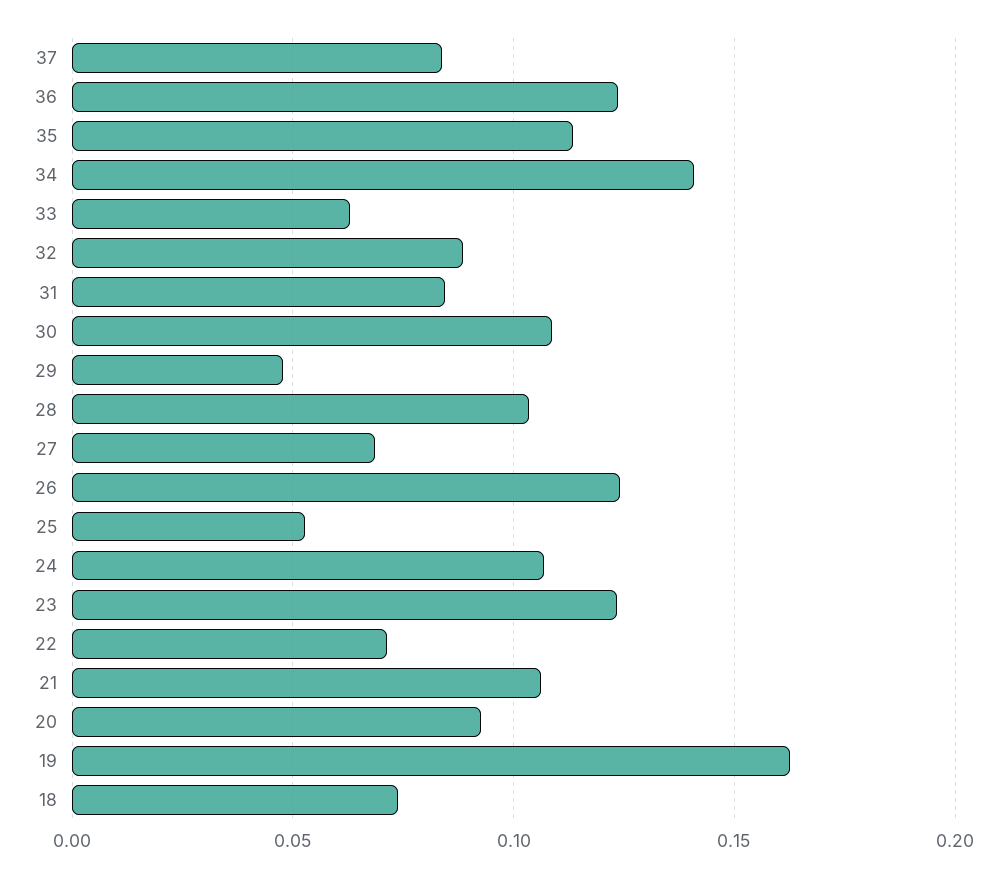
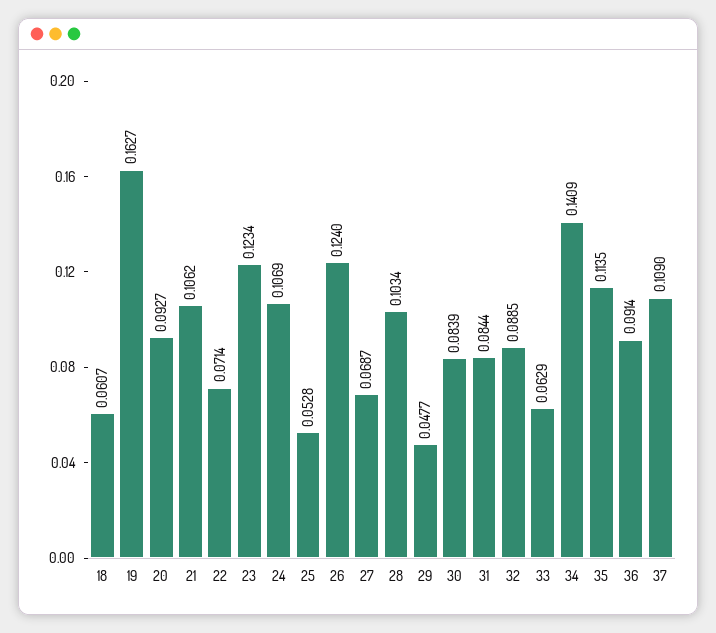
  {
-   "37": 0.085,
+   "37": 0.109,
-   "36": 0.125,
+   "36": 0.0914,
    "35": 0.1135,
    "34": 0.1409,
    "33": 0.0629,
    "32": 0.0885,
    "31": 0.0844,
-   "30": 0.11,
+   "30": 0.0839,
    "29": 0.0477,
    "28": 0.1034,
    "27": 0.0687,
    "26": 0.124,
    "25": 0.0528,
    "24": 0.1069,
    "23": 0.1234,
    "22": 0.0714,
    "21": 0.1062,
    "20": 0.0927,
    "19": 0.1627,
-   "18": 0.075
+   "18": 0.0607
  }

